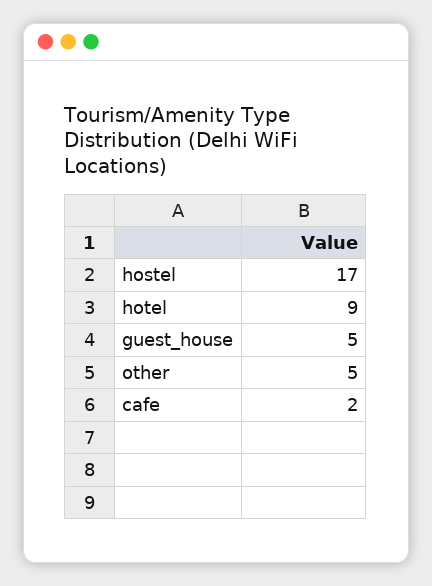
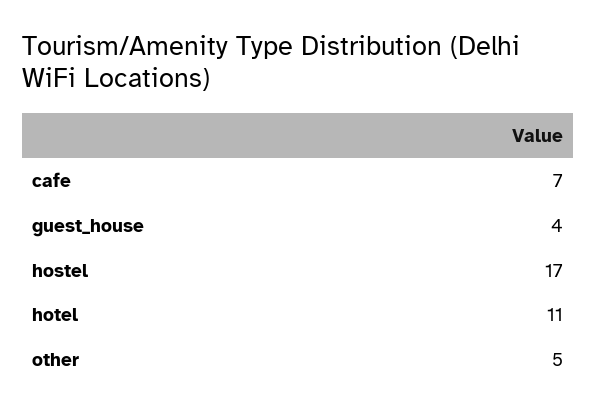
  {
    "hostel": 17,
-   "hotel": 9,
+   "hotel": 11,
-   "guest_house": 5,
+   "guest_house": 4,
    "other": 5,
-   "cafe": 2
+   "cafe": 7
  }

